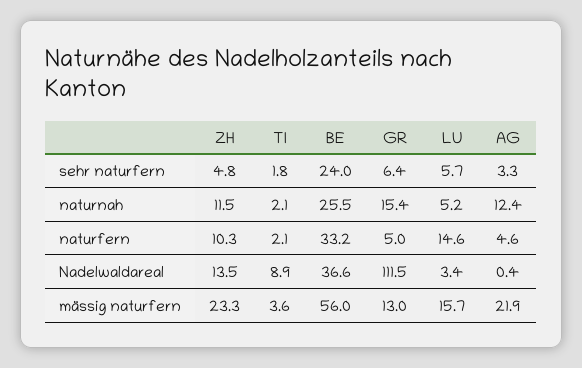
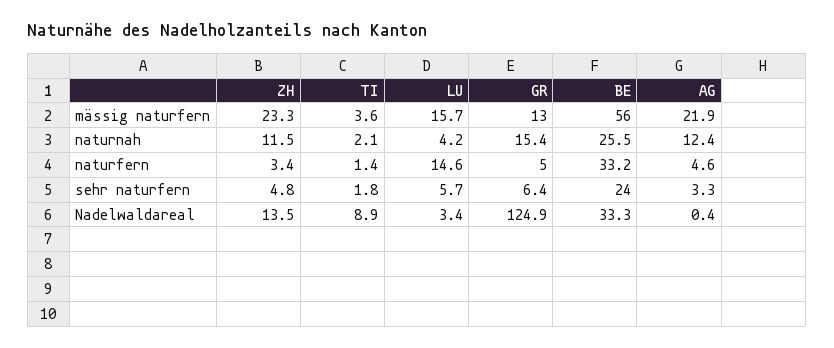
  {
    "ZH": {
      "sehr naturfern": 4.8,
      "naturnah": 11.5,
-     "naturfern": 10.3,
+     "naturfern": 3.4,
      "Nadelwaldareal": 13.5,
      "mässig naturfern": 23.3
    },
    "TI": {
      "sehr naturfern": 1.8,
      "naturnah": 2.1,
-     "naturfern": 2.1,
+     "naturfern": 1.4,
      "Nadelwaldareal": 8.9,
      "mässig naturfern": 3.6
    },
    "BE": {
      "sehr naturfern": 24,
      "naturnah": 25.5,
      "naturfern": 33.2,
-     "Nadelwaldareal": 36.6,
+     "Nadelwaldareal": 33.3,
      "mässig naturfern": 56
    },
    "GR": {
      "sehr naturfern": 6.4,
      "naturnah": 15.4,
      "naturfern": 5,
-     "Nadelwaldareal": 111.5,
+     "Nadelwaldareal": 124.9,
      "mässig naturfern": 13
    },
    "LU": {
      "sehr naturfern": 5.7,
-     "naturnah": 5.2,
+     "naturnah": 4.2,
      "naturfern": 14.6,
      "Nadelwaldareal": 3.4,
      "mässig naturfern": 15.7
    },
    "AG": {
      "sehr naturfern": 3.3,
      "naturnah": 12.4,
      "naturfern": 4.6,
      "Nadelwaldareal": 0.4,
      "mässig naturfern": 21.9
    }
  }

